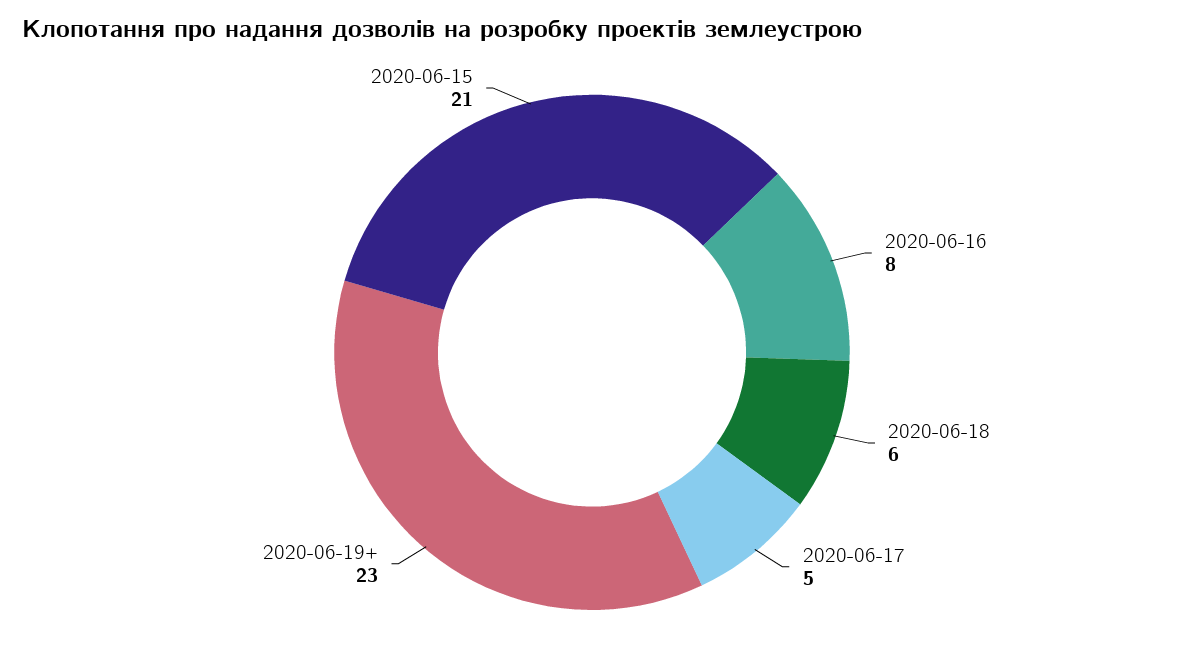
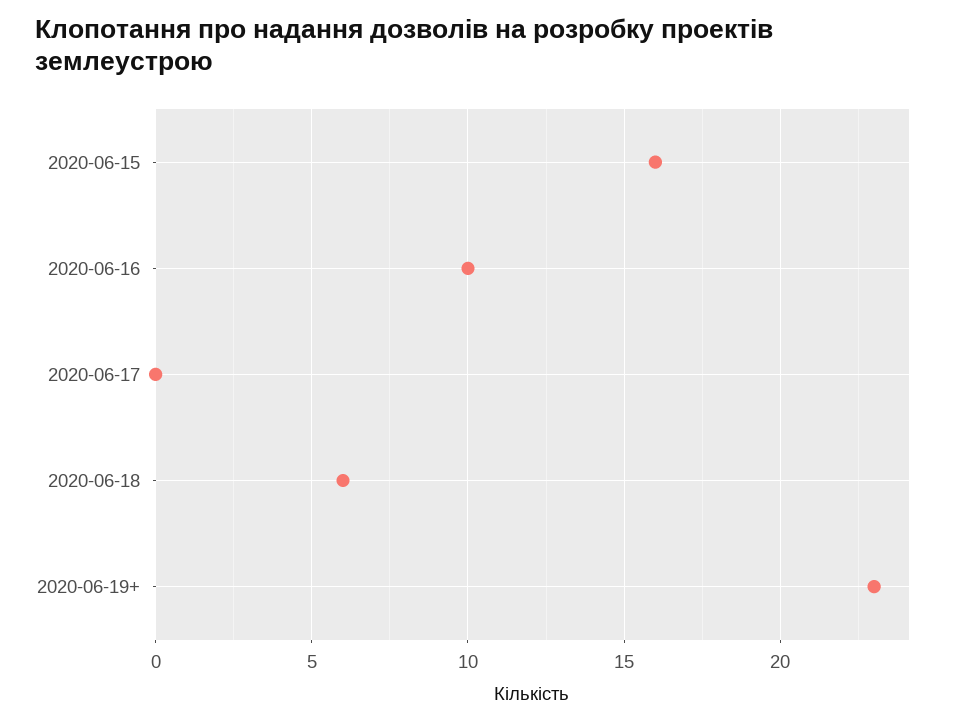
  {
-   "2020-06-16": 8,
+   "2020-06-16": 10,
    "2020-06-18": 6,
-   "2020-06-17": 5,
+   "2020-06-17": 0,
    "2020-06-19+": 23,
-   "2020-06-15": 21
+   "2020-06-15": 16
  }

